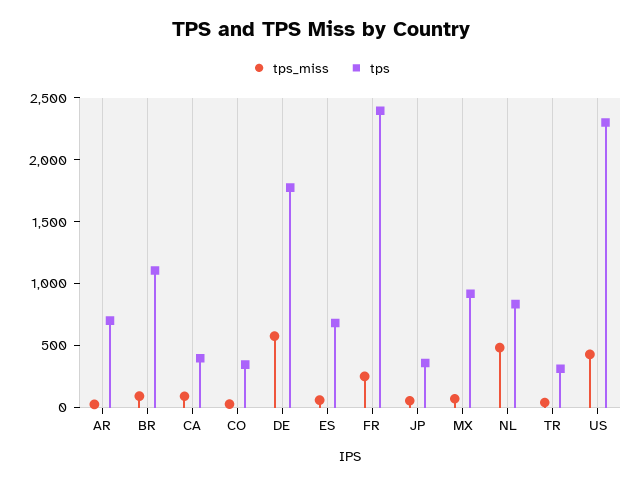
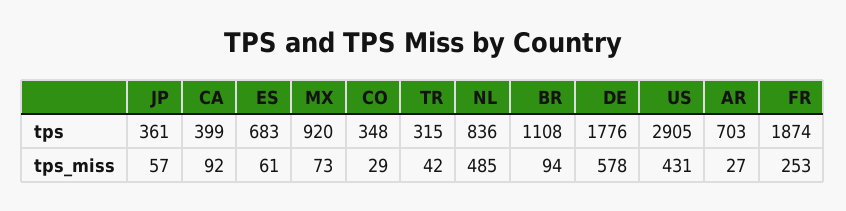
  {
    "tps_miss": {
      "AR": 27,
      "BR": 94,
      "CA": 92,
      "CO": 29,
      "DE": 578,
      "ES": 61,
      "FR": 253,
      "JP": 57,
      "MX": 73,
      "NL": 485,
      "TR": 42,
      "US": 431
    },
    "tps": {
      "AR": 703,
      "BR": 1108,
      "CA": 399,
      "CO": 348,
      "DE": 1776,
      "ES": 683,
-     "FR": 2400,
+     "FR": 1874,
      "JP": 361,
      "MX": 920,
      "NL": 836,
      "TR": 315,
-     "US": 2300
+     "US": 2905
    }
  }

